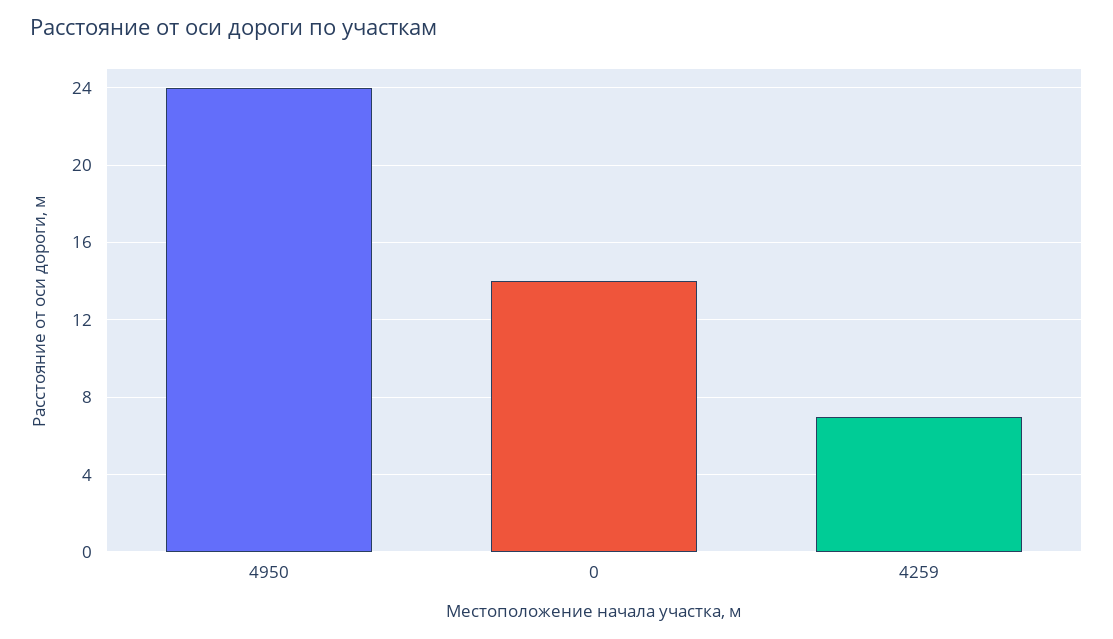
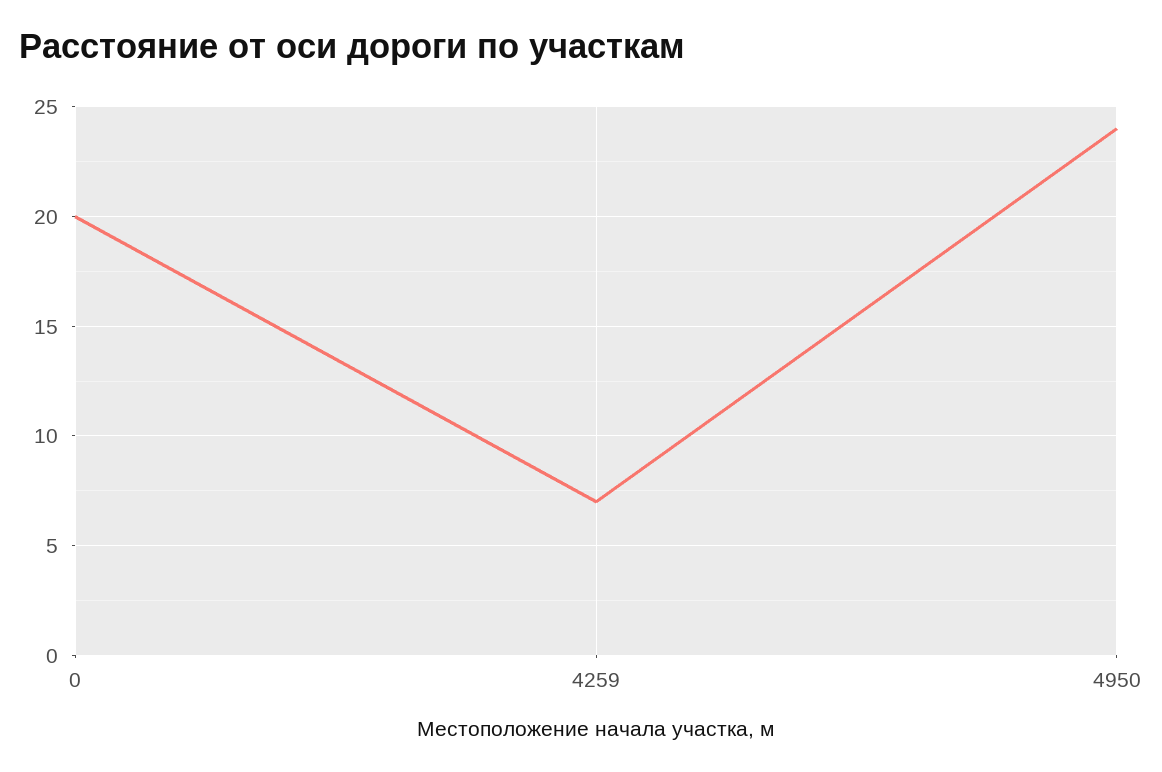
  {
    "4950": 24,
-   "0": 14,
+   "0": 20,
    "4259": 7
  }

